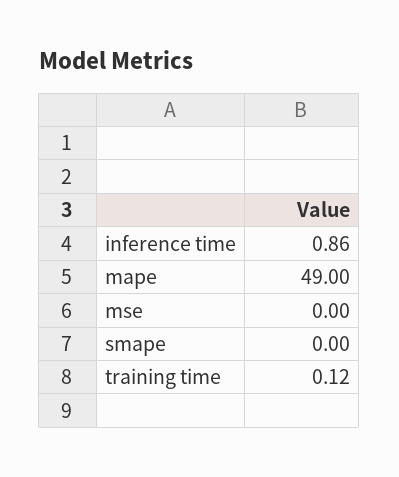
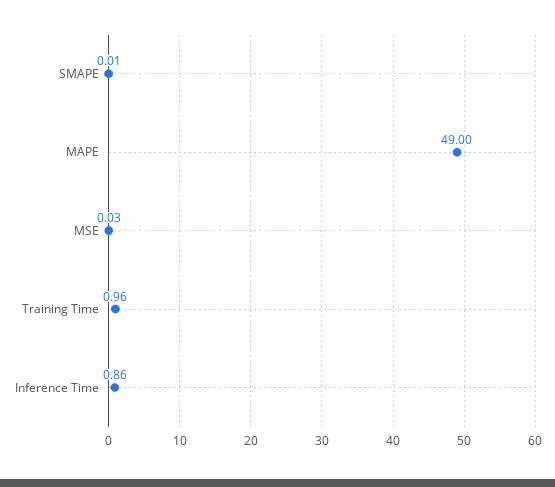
  {
    "inference time": 0.86,
    "mape": 49,
-   "mse": 0,
+   "mse": 0.03,
-   "smape": 0,
+   "smape": 0.01,
-   "training time": 0.12
+   "training time": 0.96
  }

